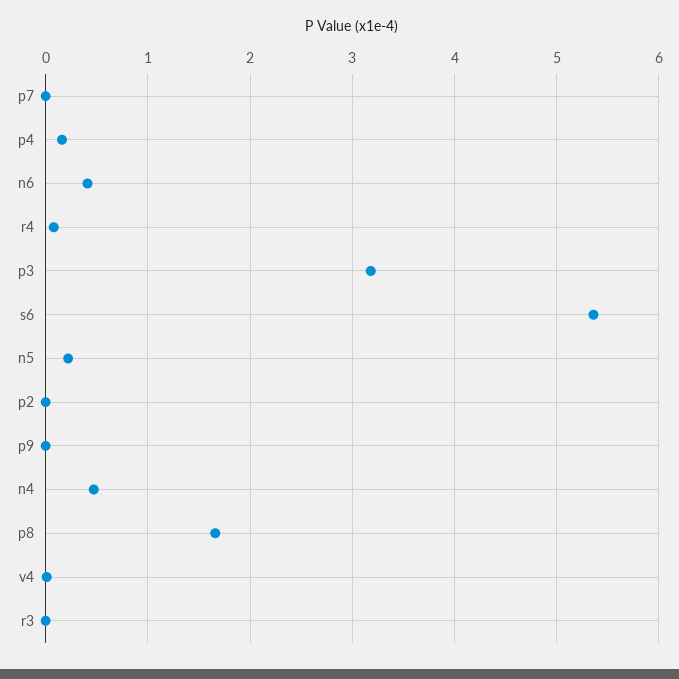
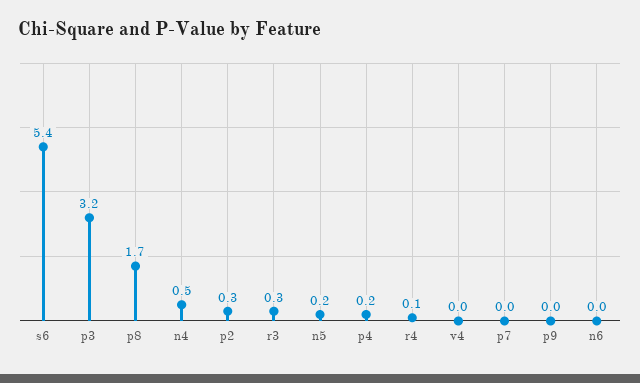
  {
    "p7": 0,
    "p4": 0.2,
-   "n6": 0.4,
+   "n6": 0,
    "r4": 0.1,
    "p3": 3.2,
    "s6": 5.4,
    "n5": 0.2,
-   "p2": 0,
+   "p2": 0.3,
    "p9": 0,
    "n4": 0.5,
    "p8": 1.7,
    "v4": 0,
-   "r3": 0
+   "r3": 0.3
  }

